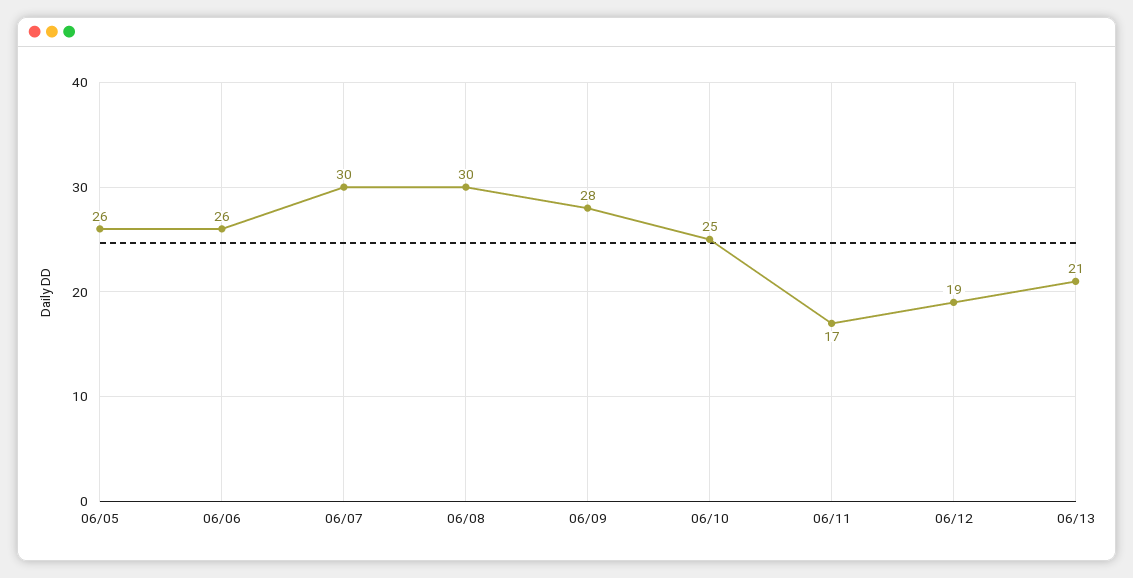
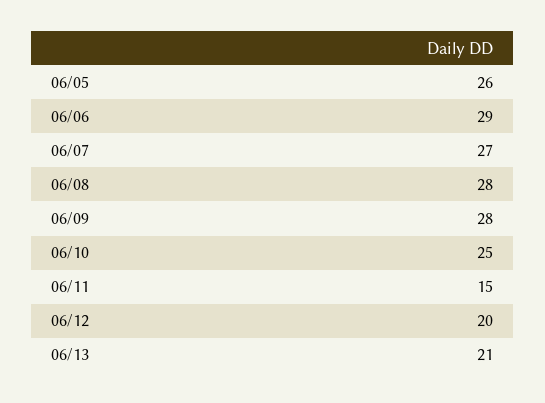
  {
    "06/05": 26,
-   "06/06": 26,
+   "06/06": 29,
-   "06/07": 30,
+   "06/07": 27,
-   "06/08": 30,
+   "06/08": 28,
    "06/09": 28,
    "06/10": 25,
-   "06/11": 17,
+   "06/11": 15,
-   "06/12": 19,
+   "06/12": 20,
    "06/13": 21
  }

